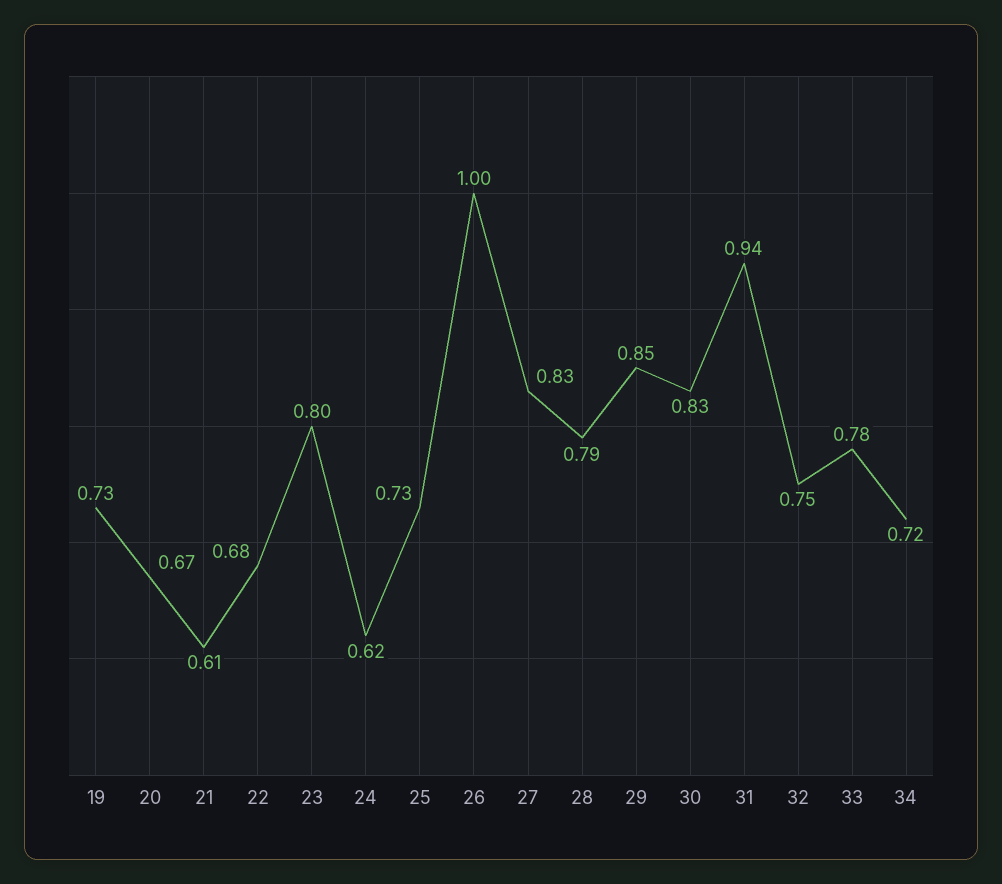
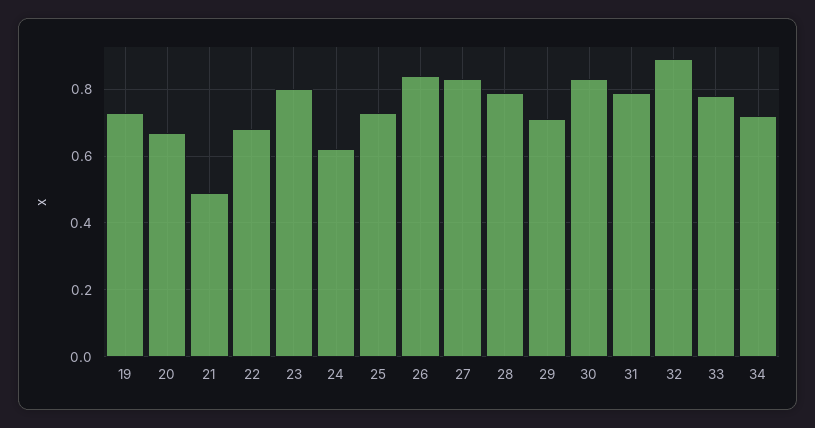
  {
    "19": 0.73,
    "20": 0.67,
-   "21": 0.61,
+   "21": 0.5,
    "22": 0.68,
    "23": 0.8,
    "24": 0.62,
    "25": 0.73,
-   "26": 1,
+   "26": 0.85,
    "27": 0.83,
    "28": 0.79,
-   "29": 0.85,
+   "29": 0.7,
    "30": 0.83,
-   "31": 0.94,
+   "31": 0.8,
-   "32": 0.75,
+   "32": 0.9,
    "33": 0.78,
    "34": 0.72
  }

